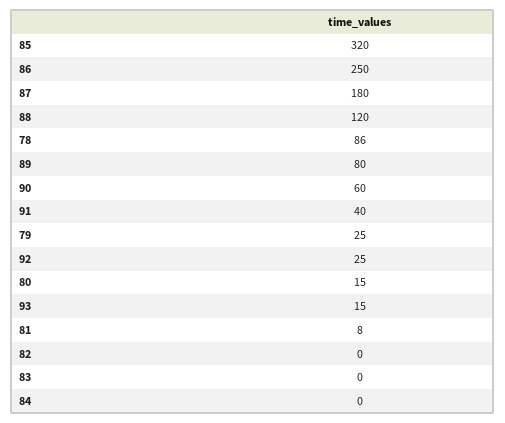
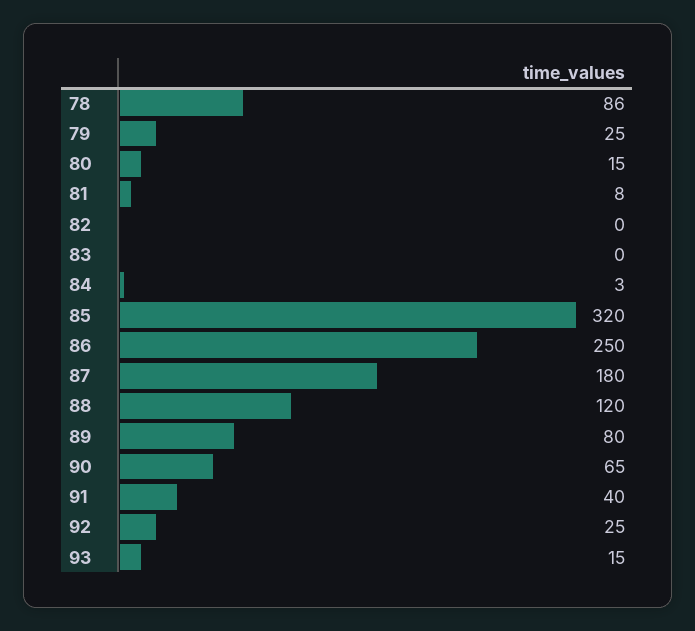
  {
    "85": 320,
    "86": 250,
    "87": 180,
    "88": 120,
    "78": 86,
    "89": 80,
-   "90": 60,
+   "90": 65,
    "91": 40,
    "79": 25,
    "92": 25,
    "80": 15,
    "93": 15,
    "81": 8,
    "82": 0,
    "83": 0,
-   "84": 0
+   "84": 3
  }

